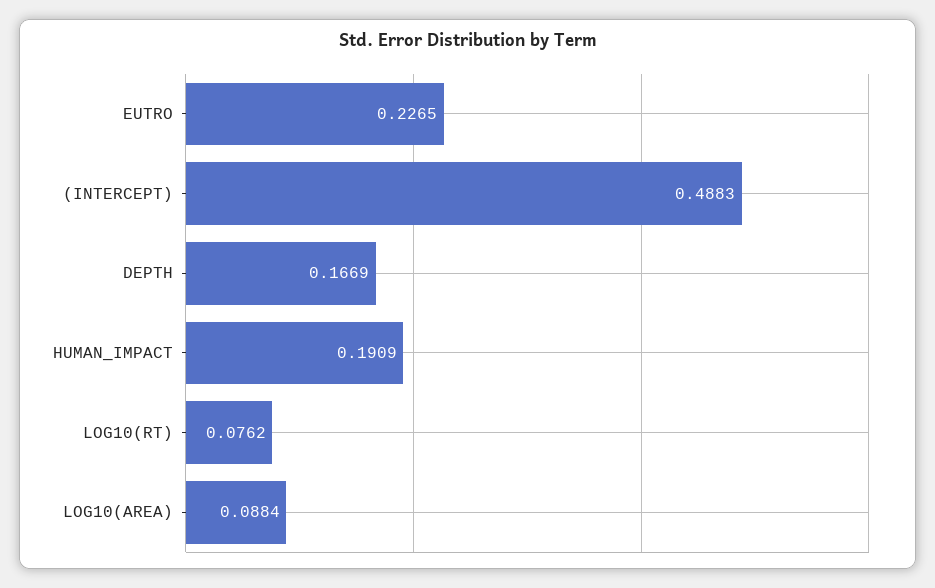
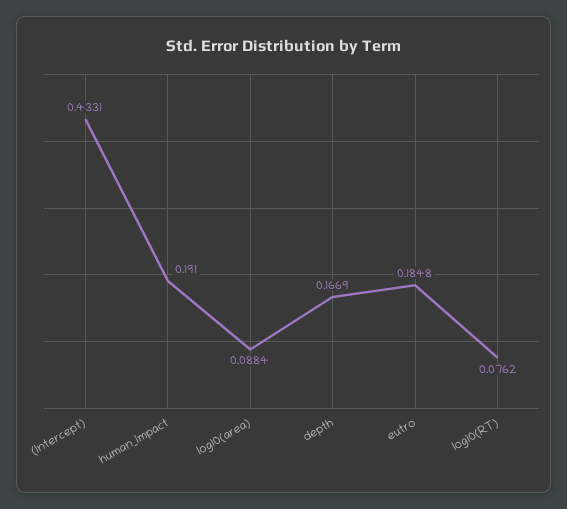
  {
-   "EUTRO": 0.2265,
+   "EUTRO": 0.1848,
-   "(INTERCEPT)": 0.4883,
+   "(INTERCEPT)": 0.4331,
    "DEPTH": 0.1669,
-   "HUMAN_IMPACT": 0.1909,
+   "HUMAN_IMPACT": 0.191,
    "LOG10(RT)": 0.0762,
    "LOG10(AREA)": 0.0884
  }

